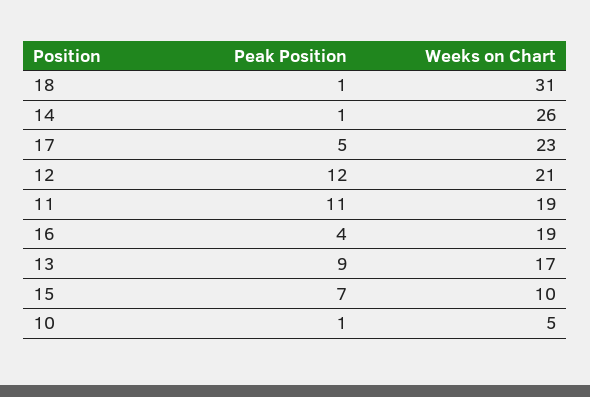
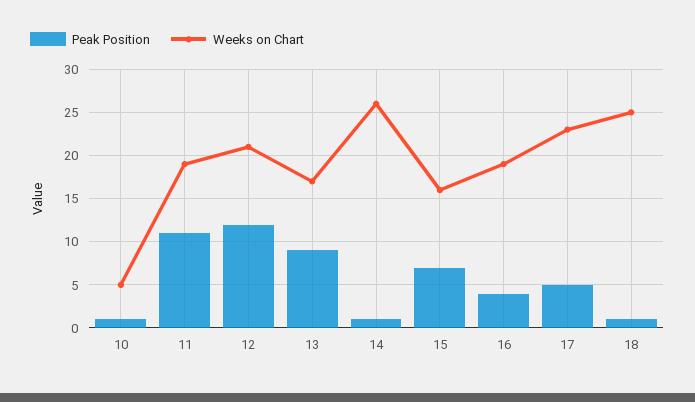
  {
    "Peak Position": {
      "18": 1,
      "14": 1,
      "17": 5,
      "12": 12,
      "11": 11,
      "16": 4,
      "13": 9,
      "15": 7,
      "10": 1
    },
    "Weeks on Chart": {
-     "18": 31,
+     "18": 25,
      "14": 26,
      "17": 23,
      "12": 21,
      "11": 19,
      "16": 19,
      "13": 17,
-     "15": 10,
+     "15": 16,
      "10": 5
    }
  }

